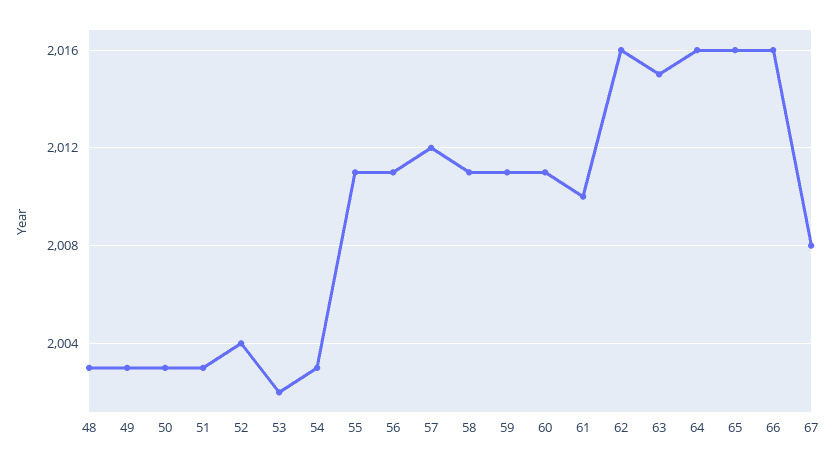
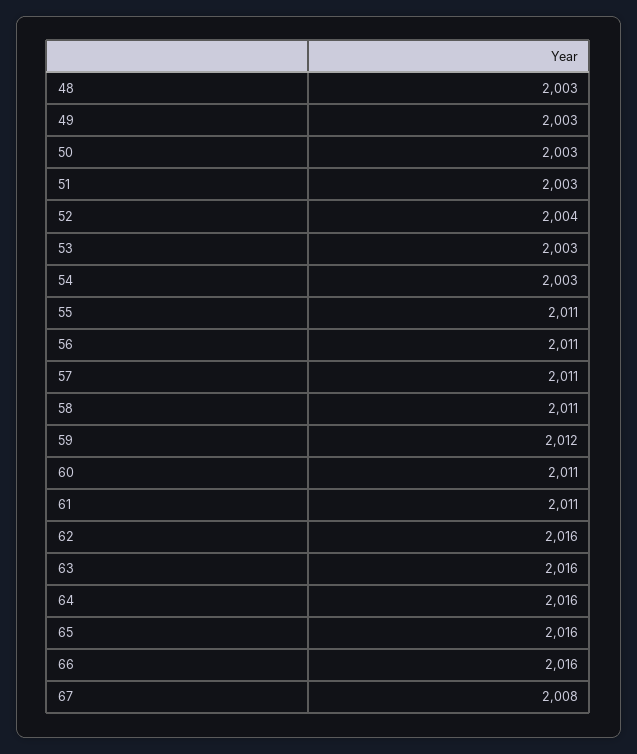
  {
    "48": 2003,
    "49": 2003,
    "50": 2003,
    "51": 2003,
    "52": 2004,
-   "53": 2002,
+   "53": 2003,
    "54": 2003,
    "55": 2011,
    "56": 2011,
-   "57": 2012,
+   "57": 2011,
    "58": 2011,
-   "59": 2011,
+   "59": 2012,
    "60": 2011,
-   "61": 2010,
+   "61": 2011,
    "62": 2016,
-   "63": 2015,
+   "63": 2016,
    "64": 2016,
    "65": 2016,
    "66": 2016,
    "67": 2008
  }

